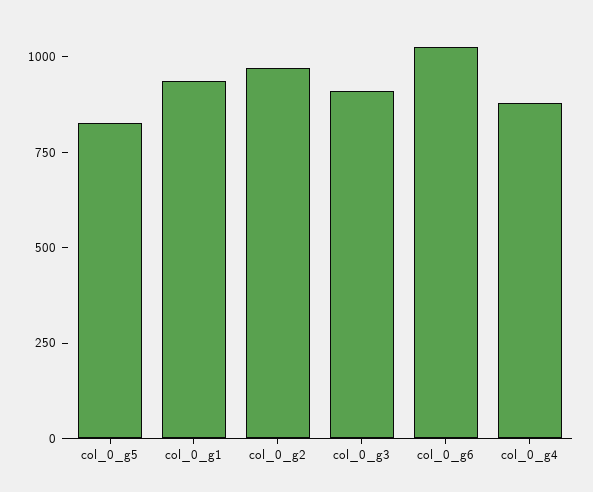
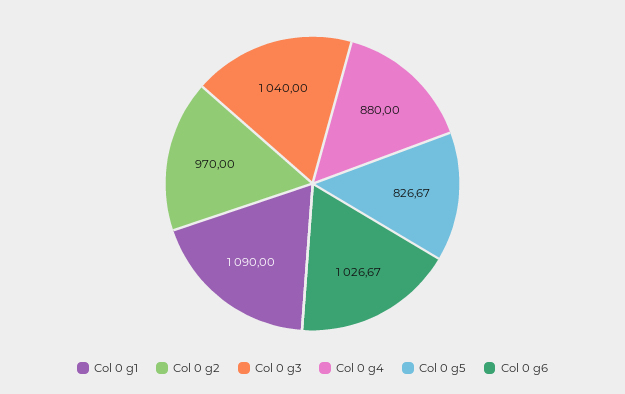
  {
    "col_0_g5": 826.67,
-   "col_0_g1": 950,
+   "col_0_g1": 1090,
    "col_0_g2": 970,
-   "col_0_g3": 900,
+   "col_0_g3": 1040,
    "col_0_g6": 1026.67,
    "col_0_g4": 880
  }

